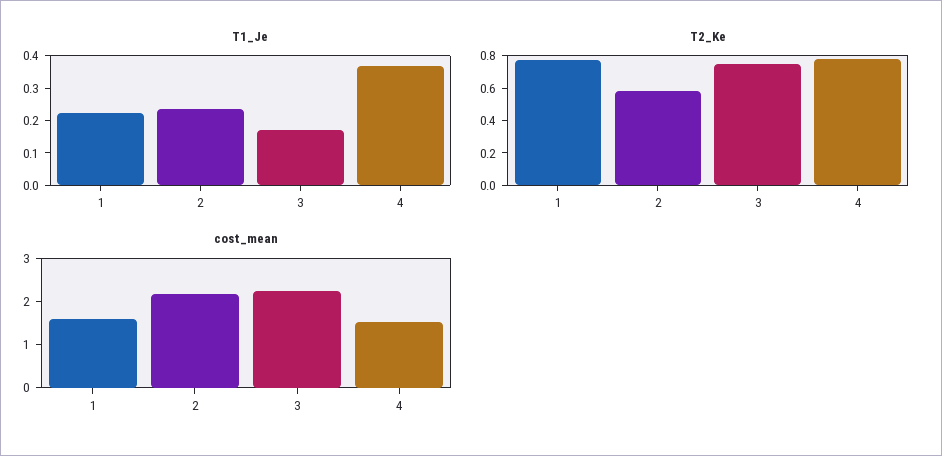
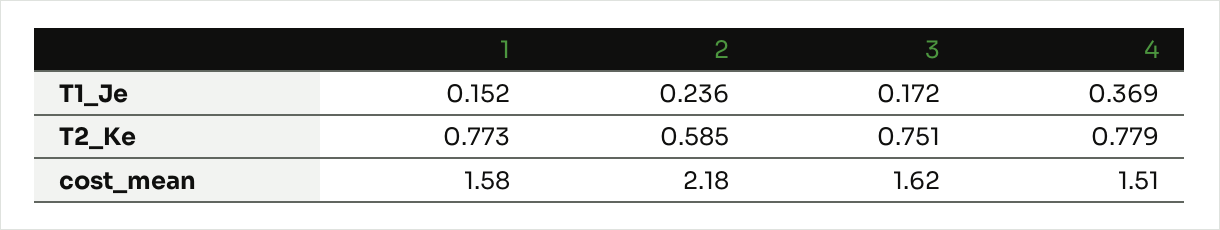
  {
    "T1_Je": {
-     "1": 0.225,
+     "1": 0.152,
      "2": 0.236,
      "3": 0.172,
      "4": 0.369
    },
    "T2_Ke": {
      "1": 0.773,
      "2": 0.585,
      "3": 0.751,
      "4": 0.779
    },
    "cost_mean": {
      "1": 1.58,
      "2": 2.18,
-     "3": 2.2,
+     "3": 1.62,
      "4": 1.51
    }
  }

